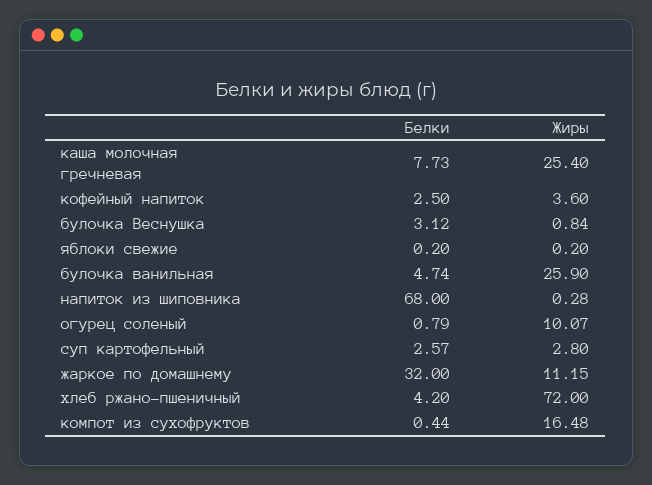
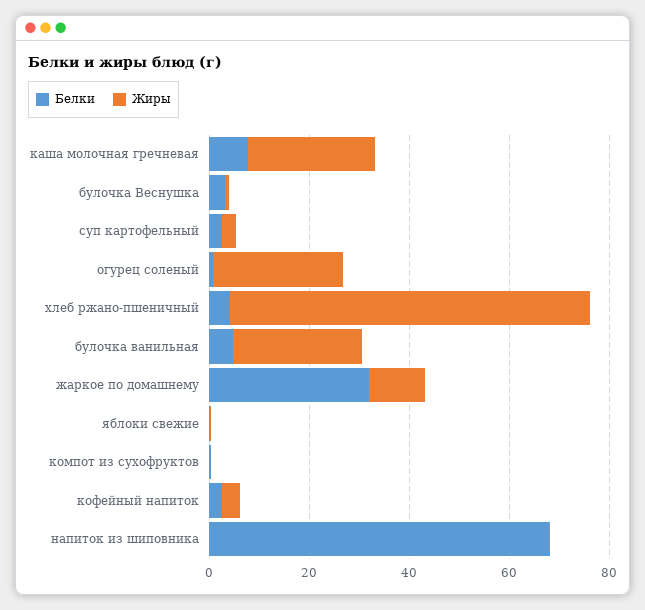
  {
    "Белки": {
      "каша молочная гречневая": 7.73,
      "кофейный напиток": 2.5,
      "булочка Веснушка": 3.12,
      "яблоки свежие": 0.2,
      "булочка ванильная": 4.74,
      "напиток из шиповника": 68,
      "огурец соленый": 0.79,
      "суп картофельный": 2.57,
      "жаркое по домашнему": 32,
      "хлеб ржано-пшеничный": 4.2,
      "компот из сухофруктов": 0.44
    },
    "Жиры": {
      "каша молочная гречневая": 25.4,
      "кофейный напиток": 3.6,
      "булочка Веснушка": 0.84,
      "яблоки свежие": 0.2,
      "булочка ванильная": 25.9,
      "напиток из шиповника": 0.28,
-     "огурец соленый": 10.07,
+     "огурец соленый": 25,
      "суп картофельный": 2.8,
      "жаркое по домашнему": 11.15,
      "хлеб ржано-пшеничный": 72,
-     "компот из сухофруктов": 16.48
+     "компот из сухофруктов": 0
    }
  }

